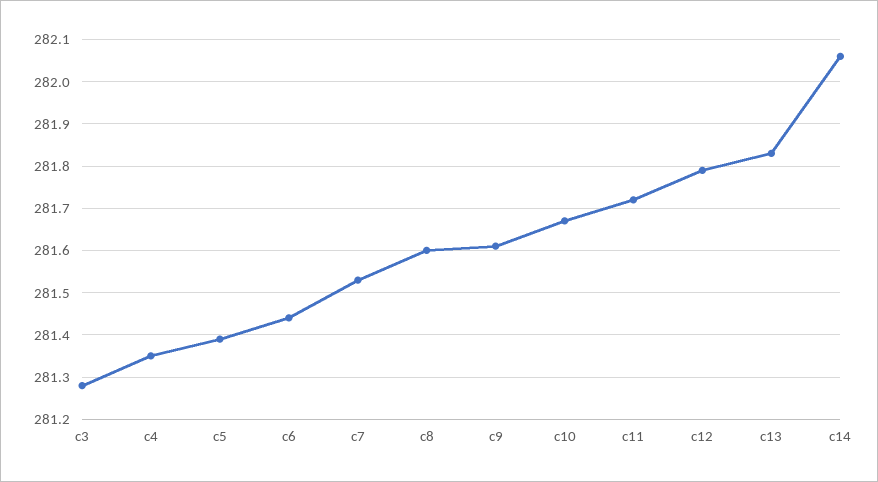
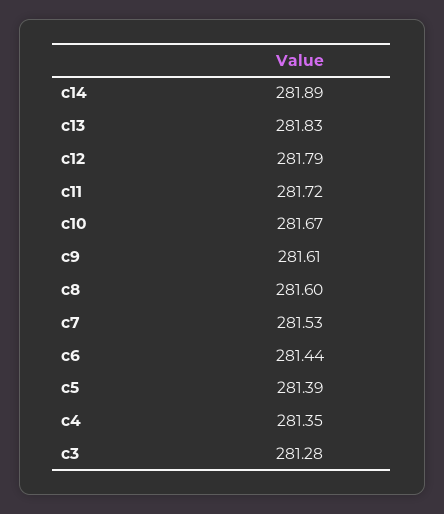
  {
    "c3": 281.28,
    "c4": 281.35,
    "c5": 281.39,
    "c6": 281.44,
    "c7": 281.53,
    "c8": 281.6,
    "c9": 281.61,
    "c10": 281.67,
    "c11": 281.72,
    "c12": 281.79,
    "c13": 281.83,
-   "c14": 282.05
+   "c14": 281.89
  }

